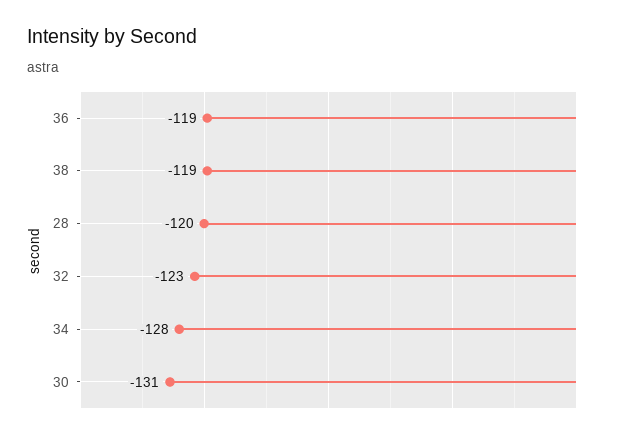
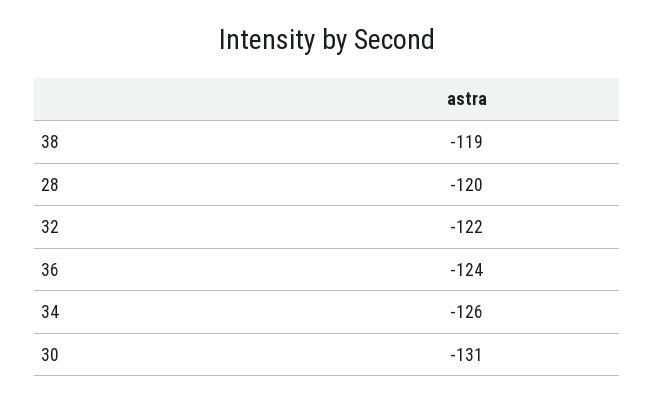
  {
-   "36": -119,
+   "36": -124,
    "38": -119,
    "28": -120,
-   "32": -123,
+   "32": -122,
-   "34": -128,
+   "34": -126,
    "30": -131
  }

